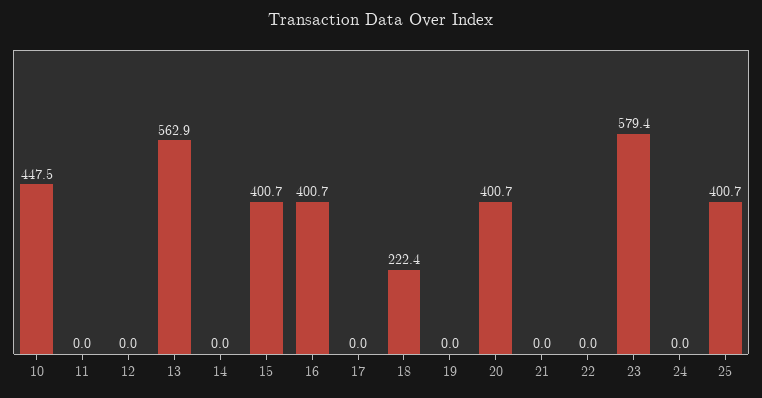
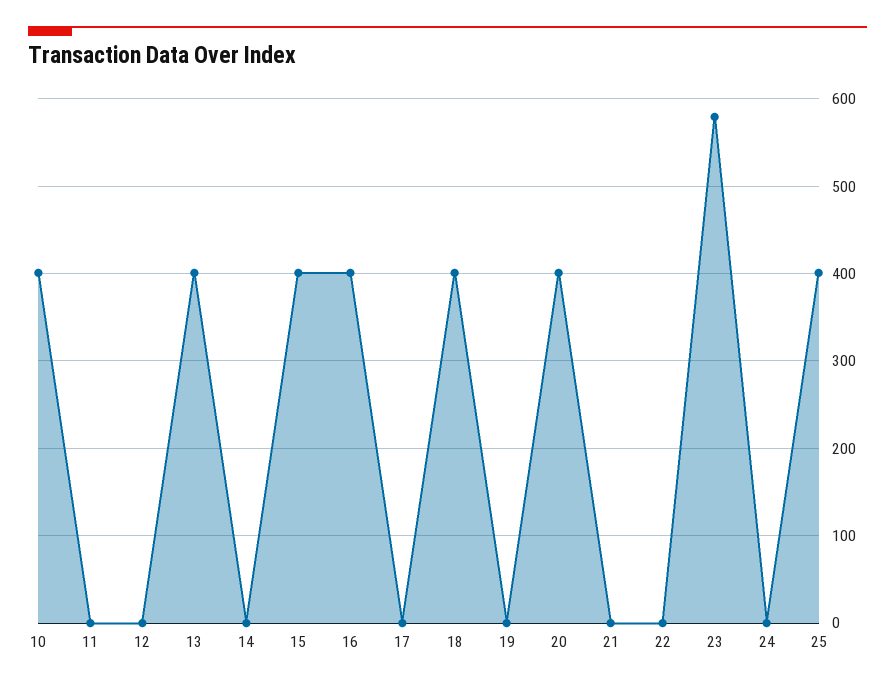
  {
-   "10": 447.5,
+   "10": 400,
    "11": 0,
    "12": 0,
-   "13": 562.9,
+   "13": 400,
    "14": 0,
    "15": 400.7,
    "16": 400.7,
    "17": 0,
-   "18": 222.4,
+   "18": 400,
    "19": 0,
    "20": 400.7,
    "21": 0,
    "22": 0,
    "23": 579.4,
    "24": 0,
    "25": 400.7
  }

